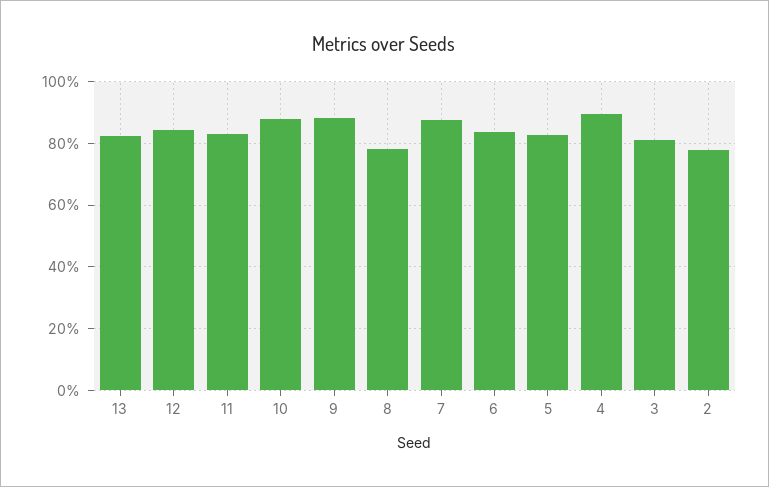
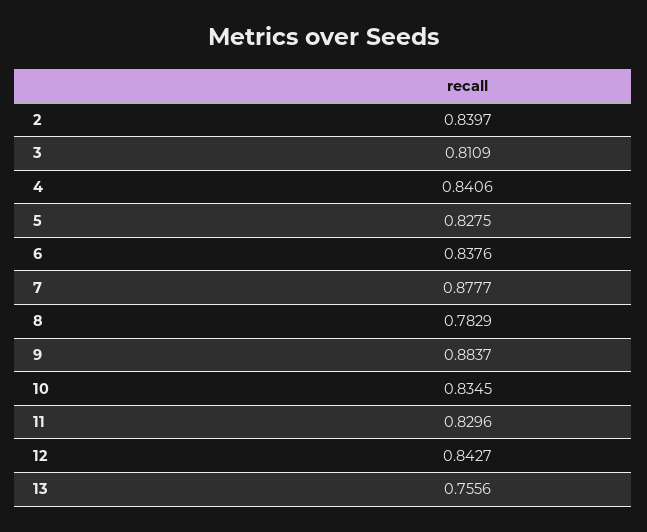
  {
-   "13": 0.82,
+   "13": 0.7556,
    "12": 0.8427,
    "11": 0.8296,
-   "10": 0.88,
+   "10": 0.8345,
    "9": 0.8837,
    "8": 0.7829,
    "7": 0.8777,
    "6": 0.8376,
    "5": 0.8275,
-   "4": 0.9,
+   "4": 0.8406,
    "3": 0.8109,
-   "2": 0.78
+   "2": 0.8397
  }

